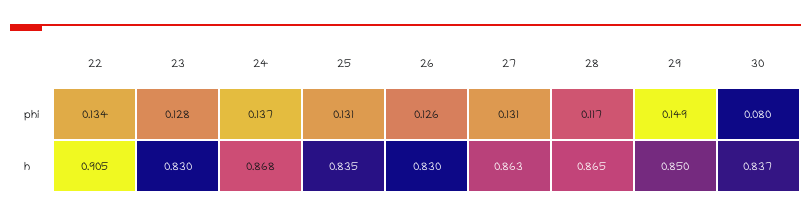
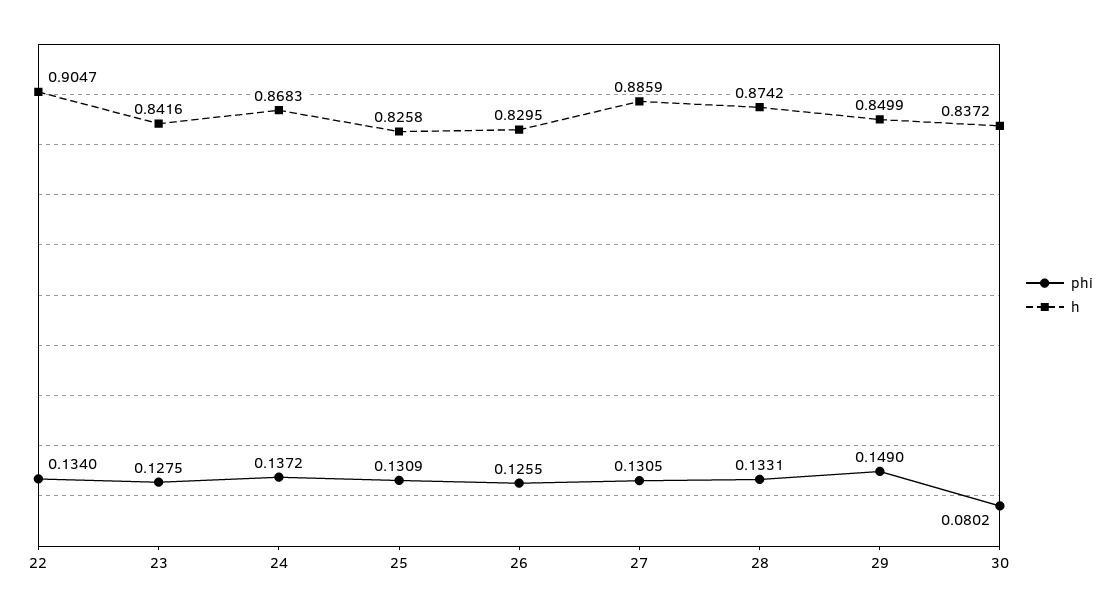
  {
    "phi": {
      "22": 0.134,
      "23": 0.1275,
      "24": 0.1372,
      "25": 0.1309,
      "26": 0.1255,
      "27": 0.1305,
-     "28": 0.117,
+     "28": 0.1331,
      "29": 0.149,
      "30": 0.0802
    },
    "h": {
      "22": 0.9047,
-     "23": 0.83,
+     "23": 0.8416,
      "24": 0.8683,
-     "25": 0.835,
+     "25": 0.8258,
      "26": 0.8295,
-     "27": 0.863,
+     "27": 0.8859,
-     "28": 0.865,
+     "28": 0.8742,
      "29": 0.8499,
      "30": 0.8372
    }
  }

